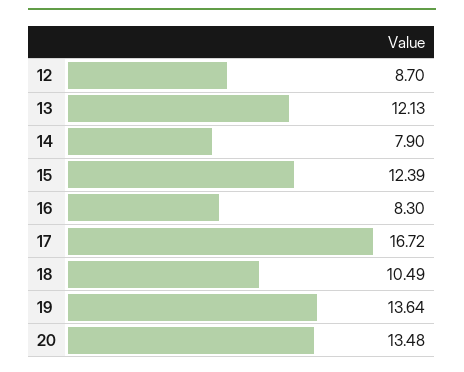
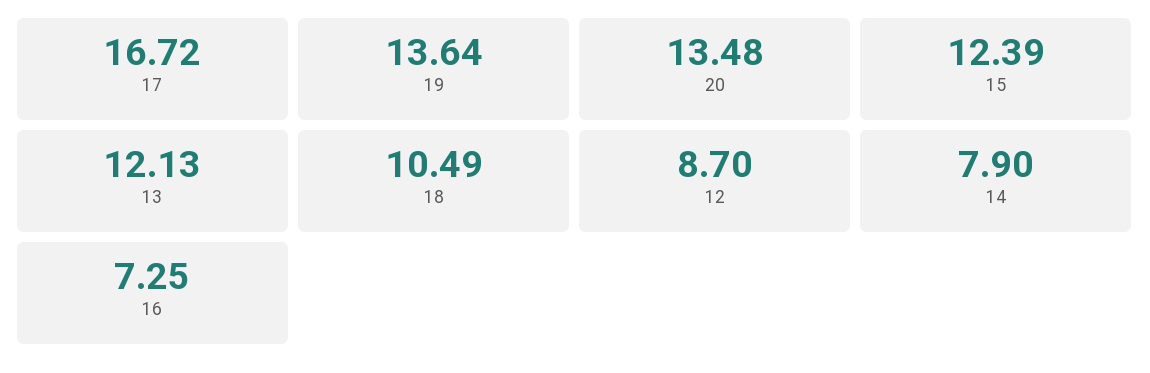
  {
    "12": 8.7,
    "13": 12.13,
    "14": 7.9,
    "15": 12.39,
-   "16": 8.3,
+   "16": 7.25,
    "17": 16.72,
    "18": 10.49,
    "19": 13.64,
    "20": 13.48
  }

